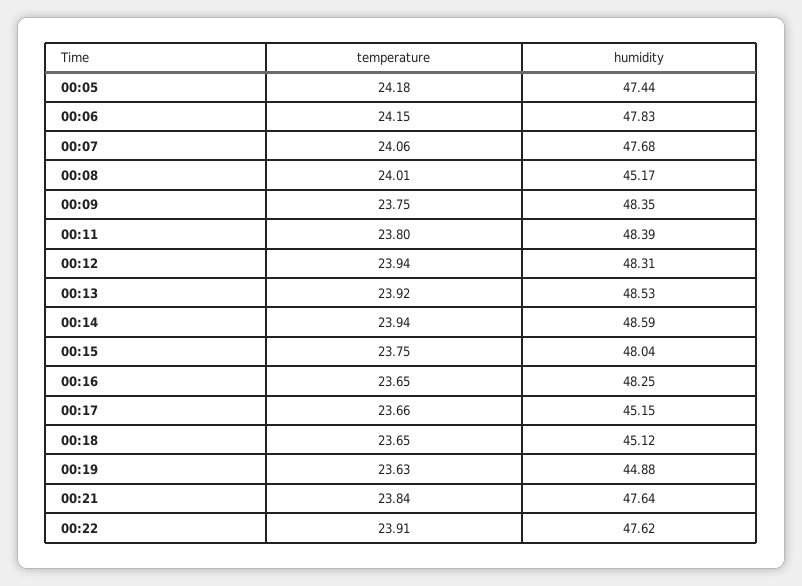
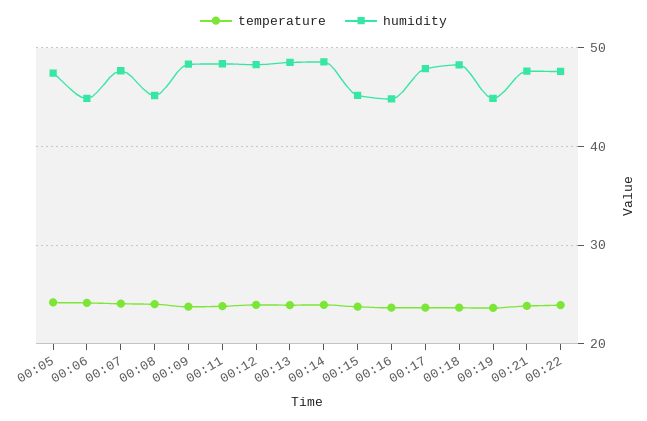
  {
    "temperature": {
      "00:05": 24.18,
      "00:06": 24.15,
      "00:07": 24.06,
      "00:08": 24.01,
      "00:09": 23.75,
      "00:11": 23.8,
      "00:12": 23.94,
      "00:13": 23.92,
      "00:14": 23.94,
      "00:15": 23.75,
      "00:16": 23.65,
      "00:17": 23.66,
      "00:18": 23.65,
      "00:19": 23.63,
      "00:21": 23.84,
      "00:22": 23.91
    },
    "humidity": {
      "00:05": 47.44,
-     "00:06": 47.83,
+     "00:06": 45,
      "00:07": 47.68,
      "00:08": 45.17,
      "00:09": 48.35,
      "00:11": 48.39,
      "00:12": 48.31,
      "00:13": 48.53,
      "00:14": 48.59,
-     "00:15": 48.04,
+     "00:15": 45,
-     "00:16": 48.25,
+     "00:16": 45,
-     "00:17": 45.15,
+     "00:17": 48,
-     "00:18": 45.12,
+     "00:18": 48,
      "00:19": 44.88,
      "00:21": 47.64,
      "00:22": 47.62
    }
  }

